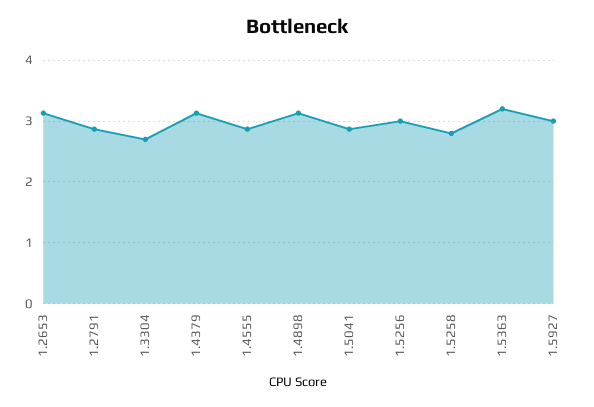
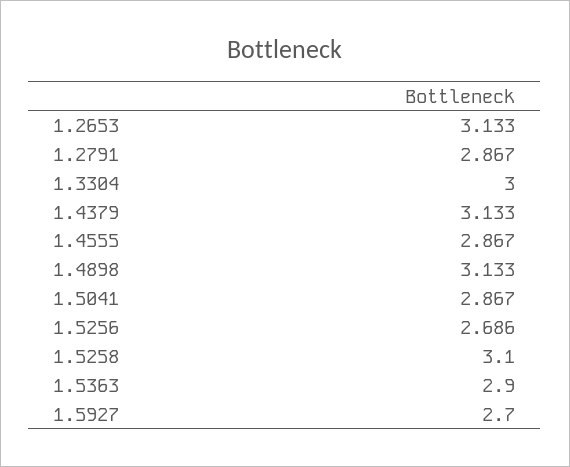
  {
    "1.2653": 3.133,
    "1.2791": 2.867,
-   "1.3304": 2.7,
+   "1.3304": 3,
    "1.4379": 3.133,
    "1.4555": 2.867,
    "1.4898": 3.133,
    "1.5041": 2.867,
-   "1.5256": 3,
+   "1.5256": 2.686,
-   "1.5258": 2.8,
+   "1.5258": 3.1,
-   "1.5363": 3.2,
+   "1.5363": 2.9,
-   "1.5927": 3
+   "1.5927": 2.7
  }

